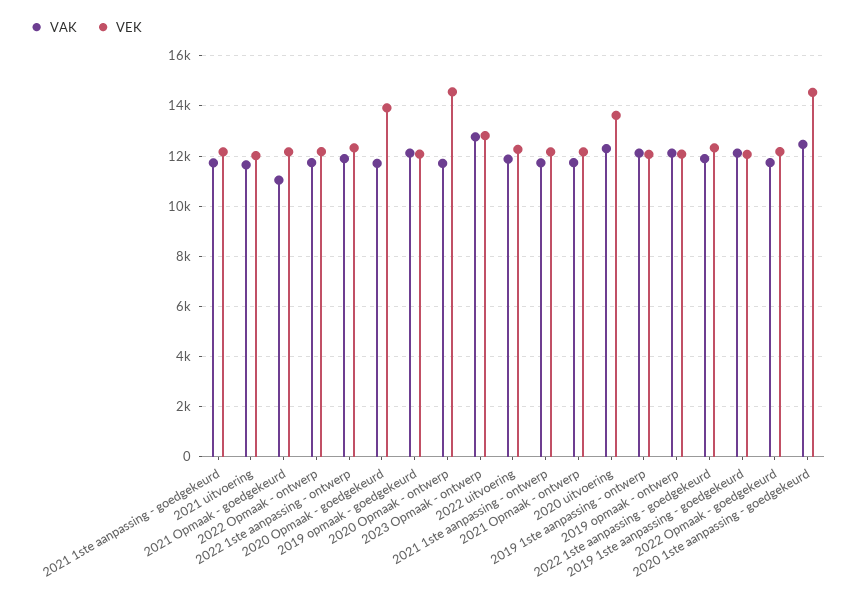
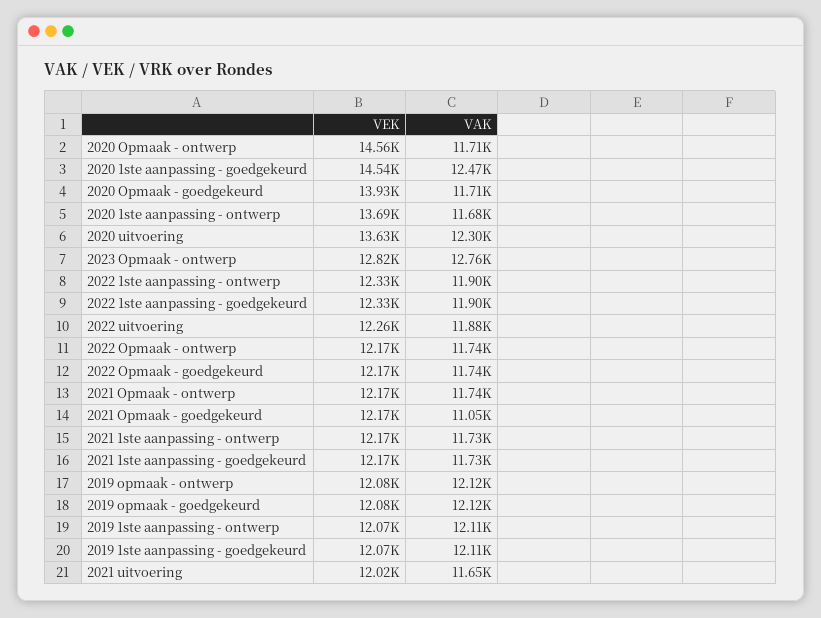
  {
    "VAK": {
      "2021 1ste aanpassing - goedgekeurd": 11730,
      "2021 uitvoering": 11650,
      "2021 Opmaak - goedgekeurd": 11050,
      "2022 Opmaak - ontwerp": 11740,
      "2022 1ste aanpassing - ontwerp": 11900,
      "2020 Opmaak - goedgekeurd": 11710,
      "2019 opmaak - goedgekeurd": 12120,
      "2020 Opmaak - ontwerp": 11710,
      "2023 Opmaak - ontwerp": 12760,
      "2022 uitvoering": 11880,
      "2021 1ste aanpassing - ontwerp": 11730,
      "2021 Opmaak - ontwerp": 11740,
      "2020 uitvoering": 12300,
      "2019 1ste aanpassing - ontwerp": 12110,
      "2019 opmaak - ontwerp": 12120,
      "2022 1ste aanpassing - goedgekeurd": 11900,
      "2019 1ste aanpassing - goedgekeurd": 12110,
      "2022 Opmaak - goedgekeurd": 11740,
-     "2020 1ste aanpassing - goedgekeurd": 12470
+     "2020 1ste aanpassing - goedgekeurd": 12470,
+     "2020 1ste aanpassing - ontwerp": 11680
    },
    "VEK": {
      "2021 1ste aanpassing - goedgekeurd": 12170,
      "2021 uitvoering": 12020,
      "2021 Opmaak - goedgekeurd": 12170,
      "2022 Opmaak - ontwerp": 12170,
      "2022 1ste aanpassing - ontwerp": 12330,
      "2020 Opmaak - goedgekeurd": 13930,
      "2019 opmaak - goedgekeurd": 12080,
      "2020 Opmaak - ontwerp": 14560,
      "2023 Opmaak - ontwerp": 12820,
      "2022 uitvoering": 12260,
      "2021 1ste aanpassing - ontwerp": 12170,
      "2021 Opmaak - ontwerp": 12170,
      "2020 uitvoering": 13630,
      "2019 1ste aanpassing - ontwerp": 12070,
      "2019 opmaak - ontwerp": 12080,
      "2022 1ste aanpassing - goedgekeurd": 12330,
      "2019 1ste aanpassing - goedgekeurd": 12070,
      "2022 Opmaak - goedgekeurd": 12170,
-     "2020 1ste aanpassing - goedgekeurd": 14540
+     "2020 1ste aanpassing - goedgekeurd": 14540,
+     "2020 1ste aanpassing - ontwerp": 13690
    }
  }

